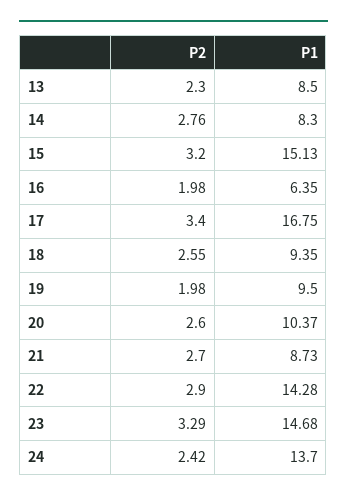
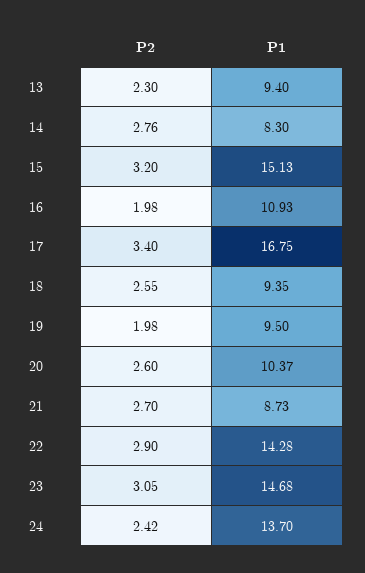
  {
    "P2": {
      "13": 2.3,
      "14": 2.76,
      "15": 3.2,
      "16": 1.98,
      "17": 3.4,
      "18": 2.55,
      "19": 1.98,
      "20": 2.6,
      "21": 2.7,
      "22": 2.9,
-     "23": 3.29,
+     "23": 3.05,
      "24": 2.42
    },
    "P1": {
-     "13": 8.5,
+     "13": 9.4,
      "14": 8.3,
      "15": 15.13,
-     "16": 6.35,
+     "16": 10.93,
      "17": 16.75,
      "18": 9.35,
      "19": 9.5,
      "20": 10.37,
      "21": 8.73,
      "22": 14.28,
      "23": 14.68,
      "24": 13.7
    }
  }

